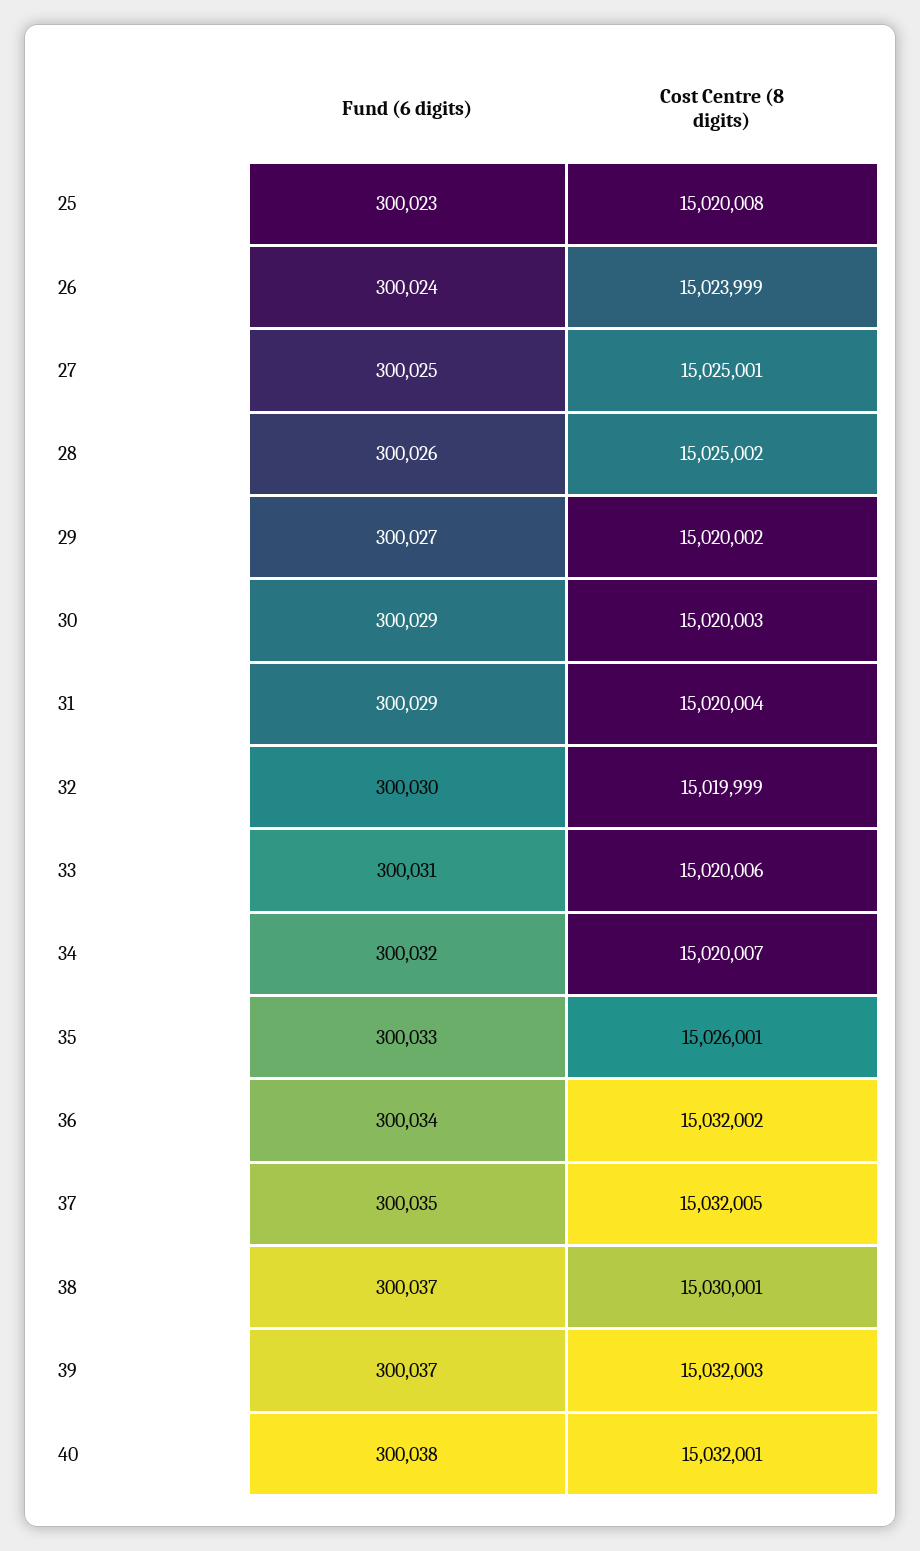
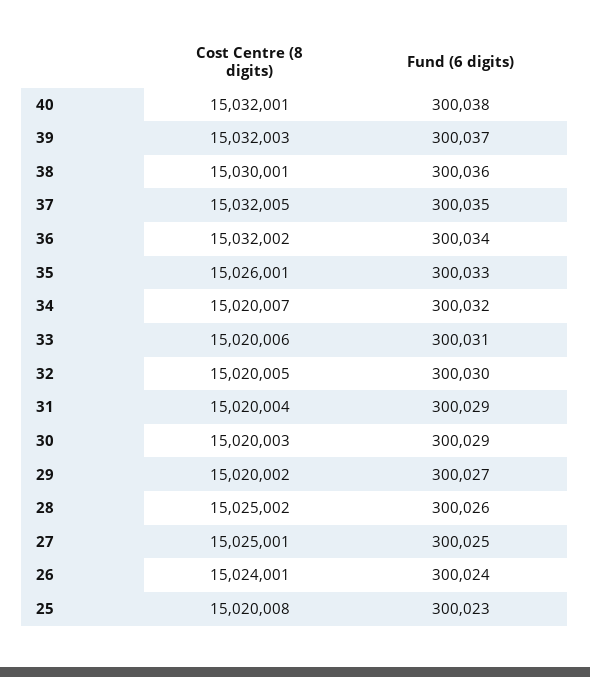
  {
    "Fund (6 digits)": {
      "25": 300023,
      "26": 300024,
      "27": 300025,
      "28": 300026,
      "29": 300027,
      "30": 300029,
      "31": 300029,
      "32": 300030,
      "33": 300031,
      "34": 300032,
      "35": 300033,
      "36": 300034,
      "37": 300035,
-     "38": 300037,
+     "38": 300036,
      "39": 300037,
      "40": 300038
    },
    "Cost Centre (8 digits)": {
      "25": 15020008,
-     "26": 15023999,
+     "26": 15024001,
      "27": 15025001,
      "28": 15025002,
      "29": 15020002,
      "30": 15020003,
      "31": 15020004,
-     "32": 15019999,
+     "32": 15020005,
      "33": 15020006,
      "34": 15020007,
      "35": 15026001,
      "36": 15032002,
      "37": 15032005,
      "38": 15030001,
      "39": 15032003,
      "40": 15032001
    }
  }

